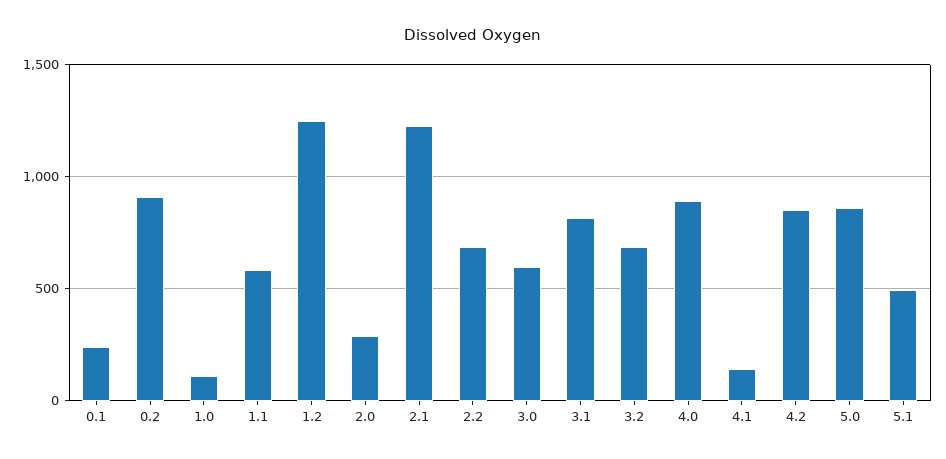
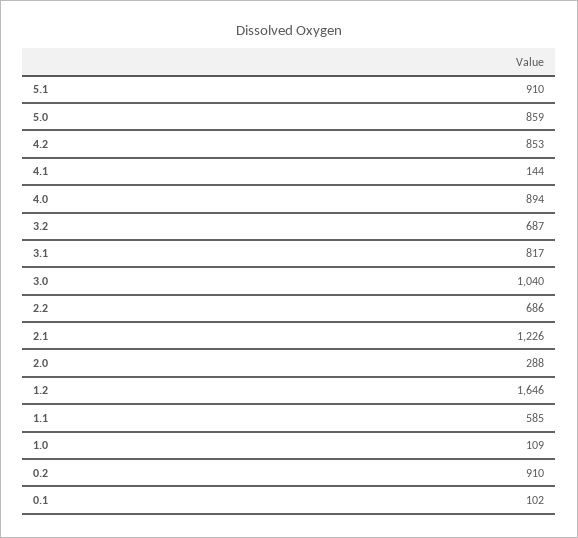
  {
-   "0.1": 250,
+   "0.1": 102,
    "0.2": 910,
    "1.0": 109,
    "1.1": 585,
-   "1.2": 1250,
+   "1.2": 1646,
    "2.0": 288,
    "2.1": 1226,
    "2.2": 686,
-   "3.0": 600,
+   "3.0": 1040,
    "3.1": 817,
    "3.2": 687,
    "4.0": 894,
    "4.1": 144,
    "4.2": 853,
    "5.0": 859,
-   "5.1": 500
+   "5.1": 910
  }

